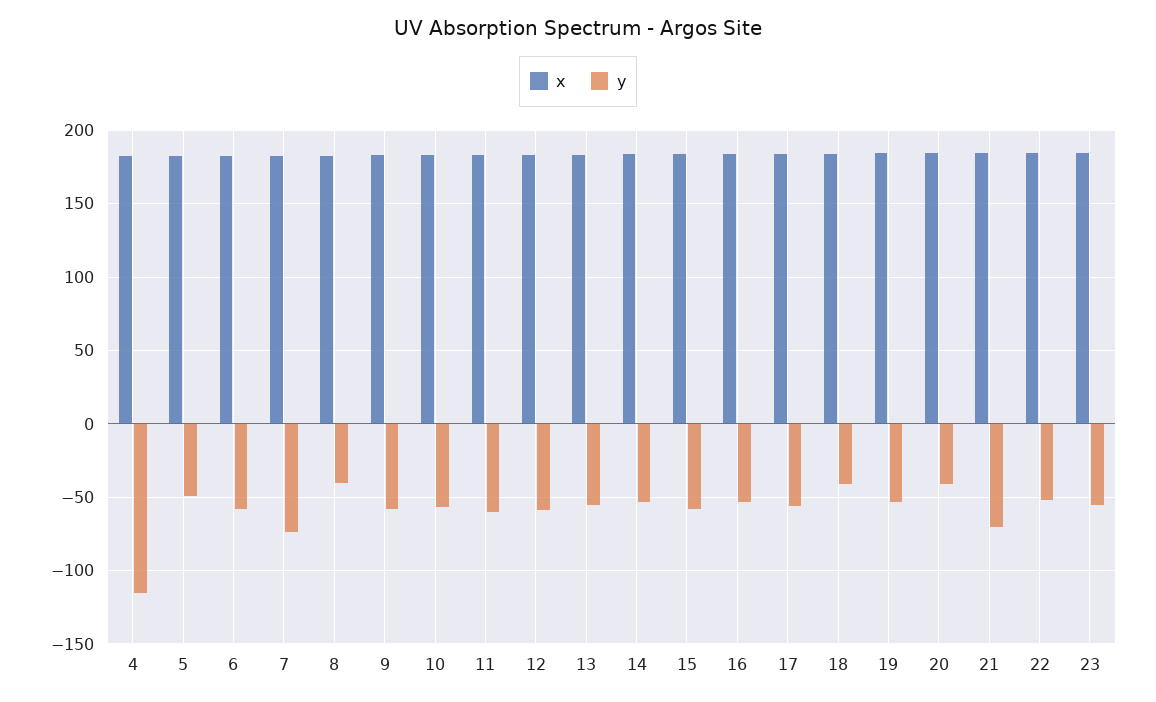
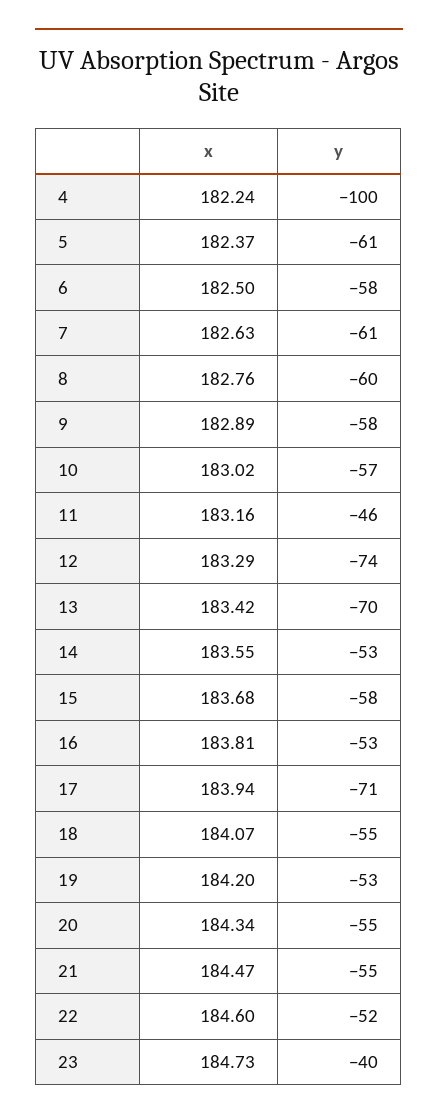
  {
    "x": {
      "4": 182.24,
      "5": 182.37,
      "6": 182.5,
      "7": 182.63,
      "8": 182.76,
      "9": 182.89,
      "10": 183.02,
      "11": 183.16,
      "12": 183.29,
      "13": 183.42,
      "14": 183.55,
      "15": 183.68,
      "16": 183.81,
      "17": 183.94,
      "18": 184.07,
      "19": 184.2,
      "20": 184.34,
      "21": 184.47,
      "22": 184.6,
      "23": 184.73
    },
    "y": {
-     "4": -115,
+     "4": -100,
-     "5": -50,
+     "5": -61,
      "6": -58,
-     "7": -75,
+     "7": -61,
-     "8": -40,
+     "8": -60,
      "9": -58,
      "10": -57,
-     "11": -60,
+     "11": -46,
-     "12": -60,
+     "12": -74,
-     "13": -55,
+     "13": -70,
      "14": -53,
      "15": -58,
      "16": -53,
-     "17": -55,
+     "17": -71,
-     "18": -40,
+     "18": -55,
      "19": -53,
-     "20": -40,
+     "20": -55,
-     "21": -70,
+     "21": -55,
      "22": -52,
-     "23": -55
+     "23": -40
    }
  }

